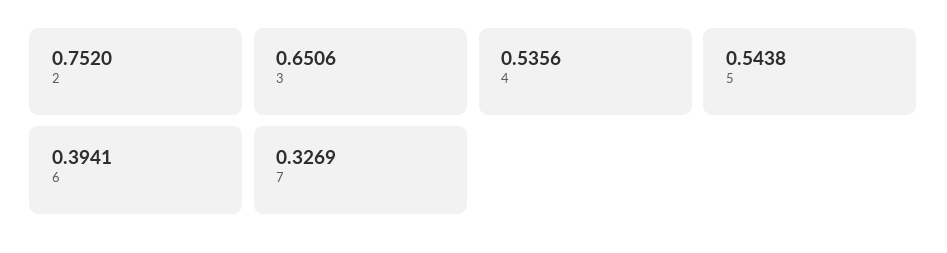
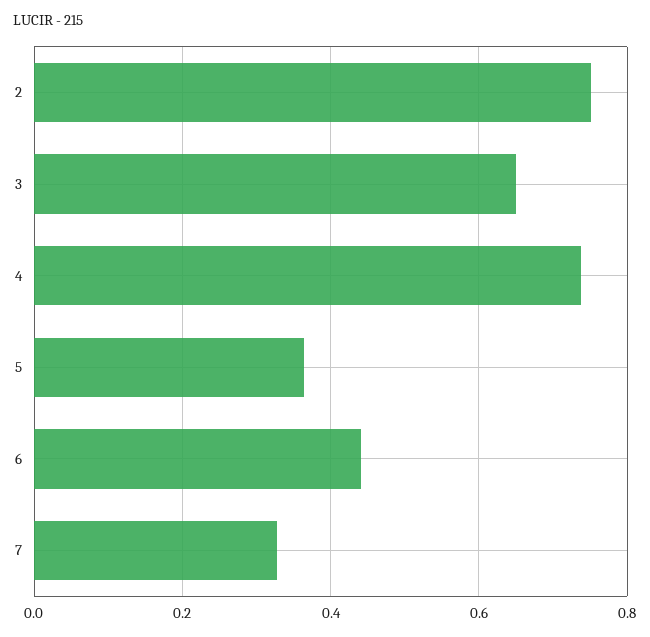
  {
    "2": 0.752,
    "3": 0.6506,
-   "4": 0.5356,
+   "4": 0.74,
-   "5": 0.5438,
+   "5": 0.36,
-   "6": 0.3941,
+   "6": 0.44,
    "7": 0.3269
  }

